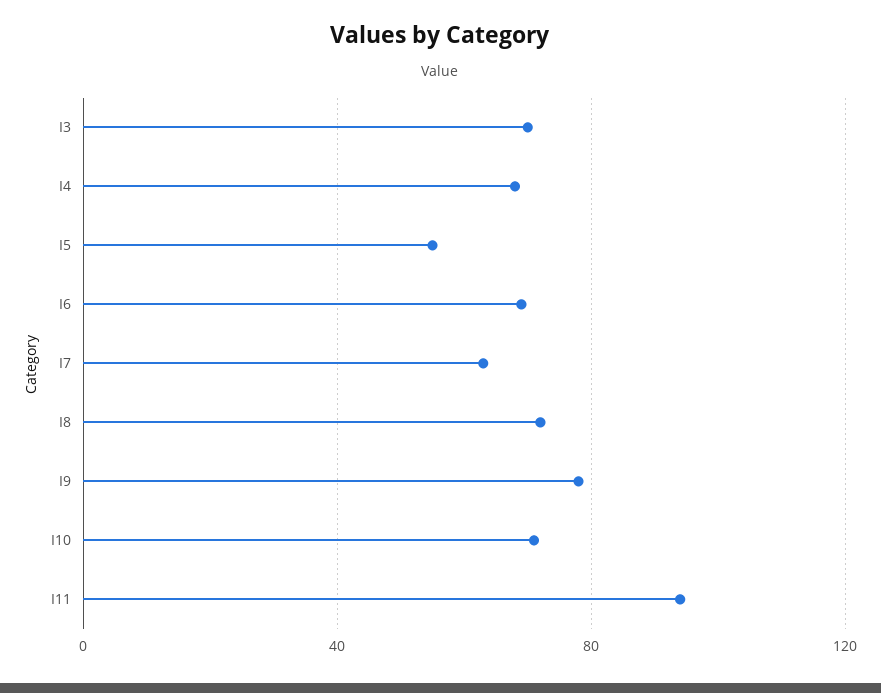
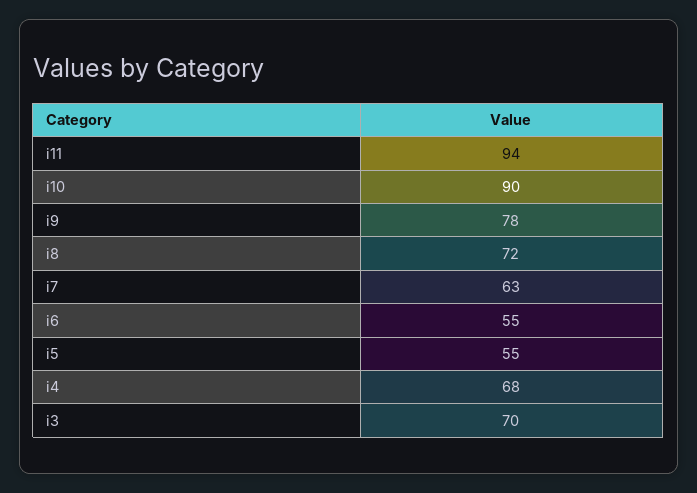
  {
    "I3": 70,
    "I4": 68,
    "I5": 55,
-   "I6": 70,
+   "I6": 55,
    "I7": 63,
    "I8": 72,
    "I9": 78,
-   "I10": 70,
+   "I10": 90,
    "I11": 94
  }

